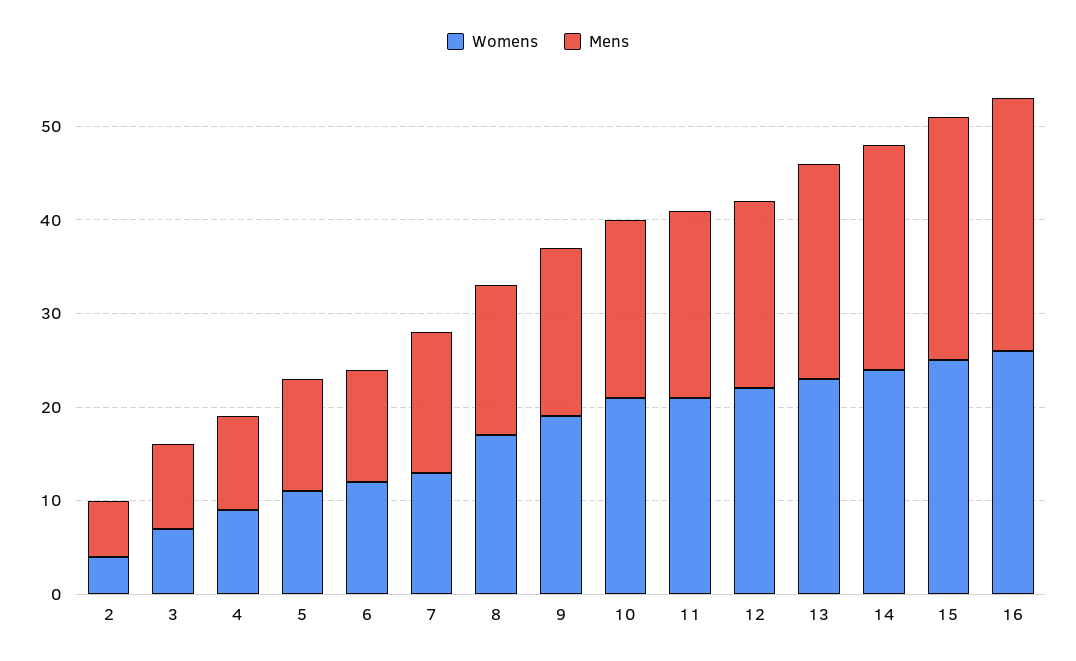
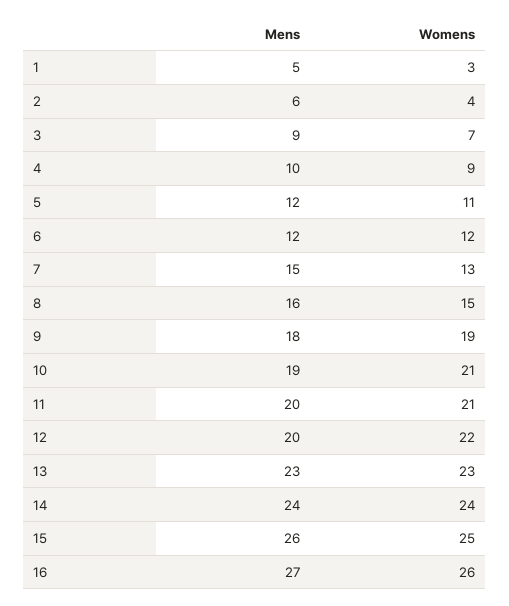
  {
    "Womens": {
      "2": 4,
      "3": 7,
      "4": 9,
      "5": 11,
      "6": 12,
      "7": 13,
-     "8": 17,
+     "8": 15,
      "9": 19,
      "10": 21,
      "11": 21,
      "12": 22,
      "13": 23,
      "14": 24,
      "15": 25,
-     "16": 26
+     "16": 26,
+     "1": 3
    },
    "Mens": {
      "2": 6,
      "3": 9,
      "4": 10,
      "5": 12,
      "6": 12,
      "7": 15,
      "8": 16,
      "9": 18,
      "10": 19,
      "11": 20,
      "12": 20,
      "13": 23,
      "14": 24,
      "15": 26,
-     "16": 27
+     "16": 27,
+     "1": 5
    }
  }

